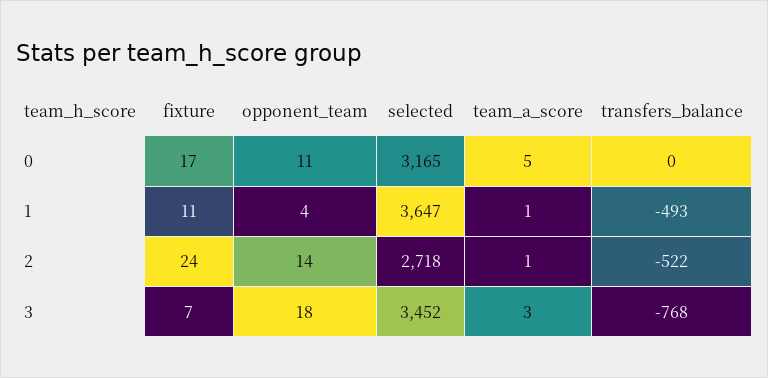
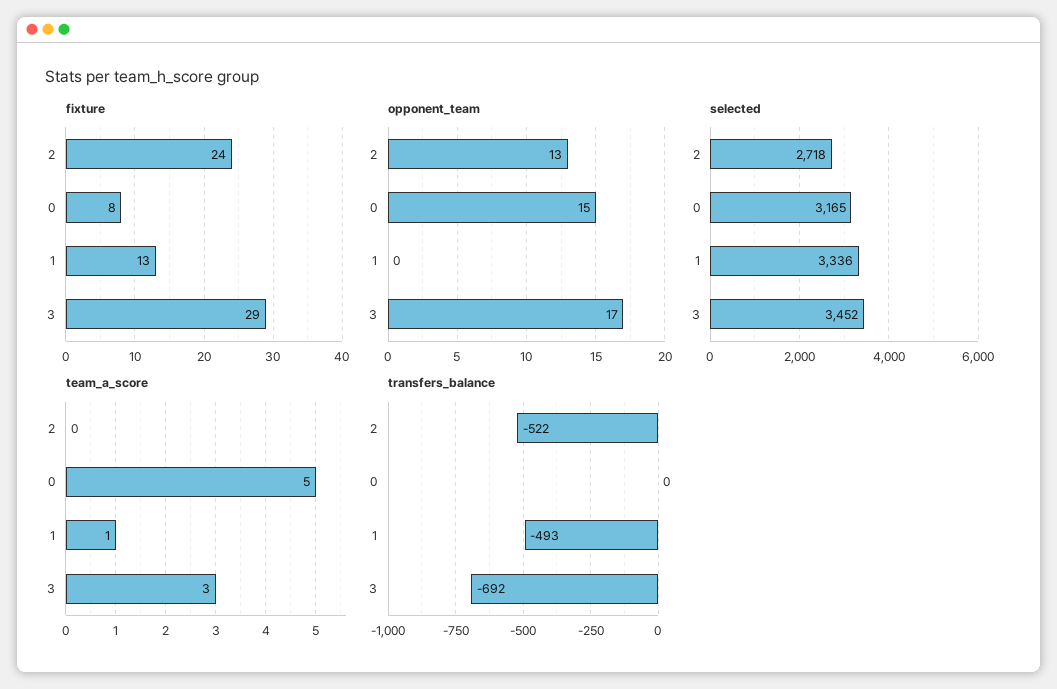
  {
    "fixture": {
-     "0": 17,
+     "0": 8,
-     "1": 11,
+     "1": 13,
      "2": 24,
-     "3": 7
+     "3": 29
    },
    "opponent_team": {
-     "0": 11,
+     "0": 15,
-     "1": 4,
+     "1": 0,
-     "2": 14,
+     "2": 13,
-     "3": 18
+     "3": 17
    },
    "selected": {
      "0": 3165,
-     "1": 3647,
+     "1": 3336,
      "2": 2718,
      "3": 3452
    },
    "team_a_score": {
      "0": 5,
      "1": 1,
-     "2": 1,
+     "2": 0,
      "3": 3
    },
    "transfers_balance": {
      "0": 0,
      "1": -493,
      "2": -522,
-     "3": -768
+     "3": -692
    }
  }

